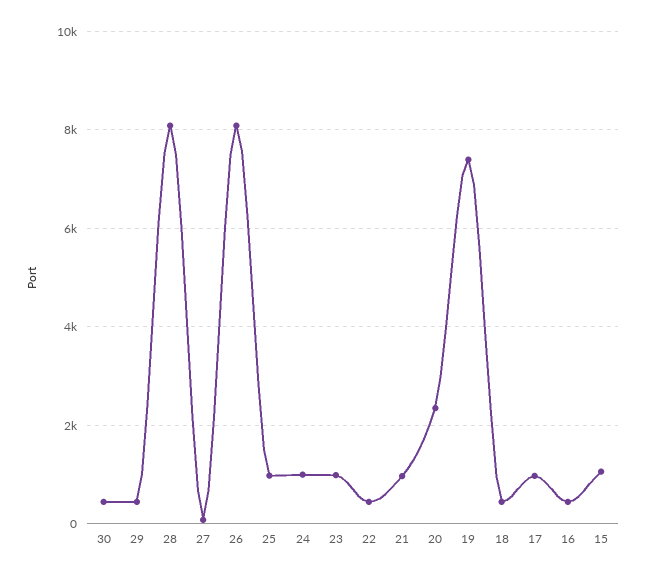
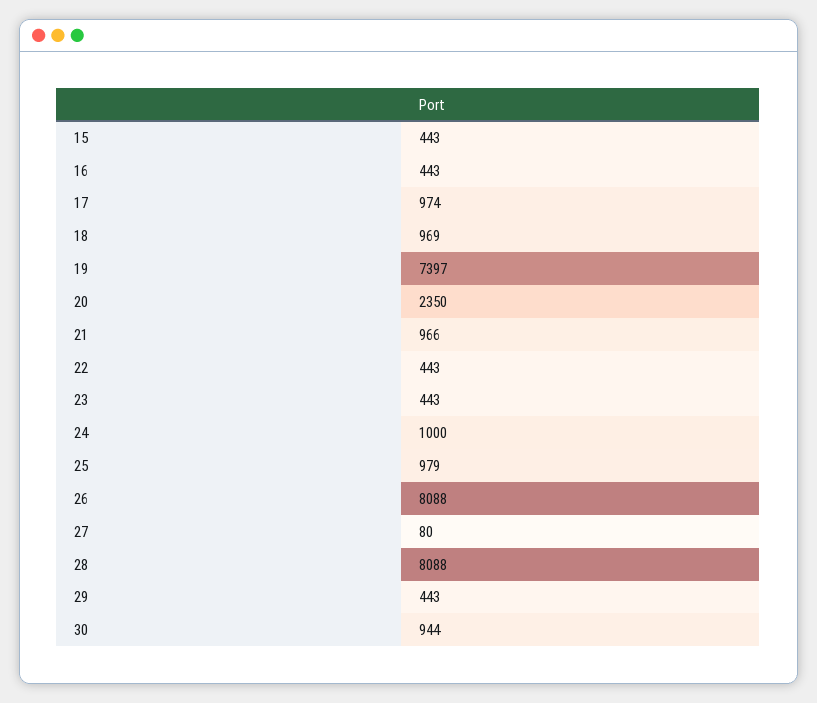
  {
-   "30": 400,
+   "30": 944,
    "29": 443,
    "28": 8088,
    "27": 80,
    "26": 8088,
    "25": 979,
    "24": 1000,
-   "23": 1000,
+   "23": 443,
    "22": 443,
    "21": 966,
    "20": 2350,
    "19": 7397,
-   "18": 400,
+   "18": 969,
    "17": 974,
    "16": 443,
-   "15": 1000
+   "15": 443
  }

